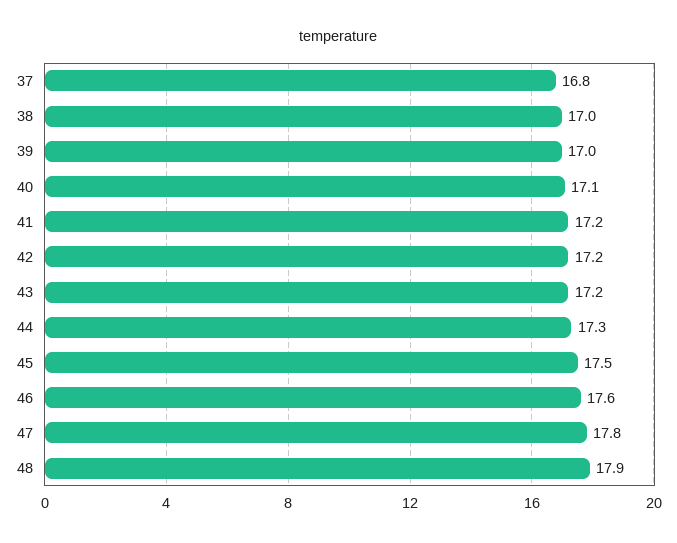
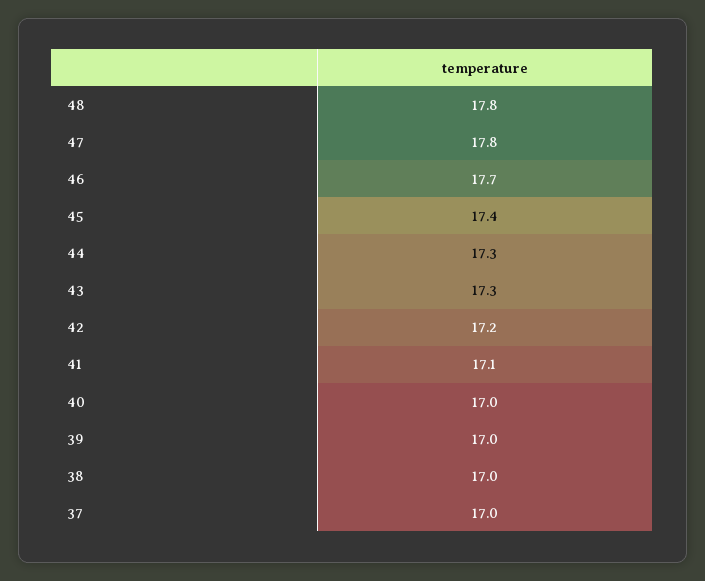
  {
-   "37": 16.8,
+   "37": 17,
    "38": 17,
    "39": 17,
-   "40": 17.1,
+   "40": 17,
-   "41": 17.2,
+   "41": 17.1,
    "42": 17.2,
-   "43": 17.2,
+   "43": 17.3,
    "44": 17.3,
-   "45": 17.5,
+   "45": 17.4,
-   "46": 17.6,
+   "46": 17.7,
    "47": 17.8,
-   "48": 17.9
+   "48": 17.8
  }

